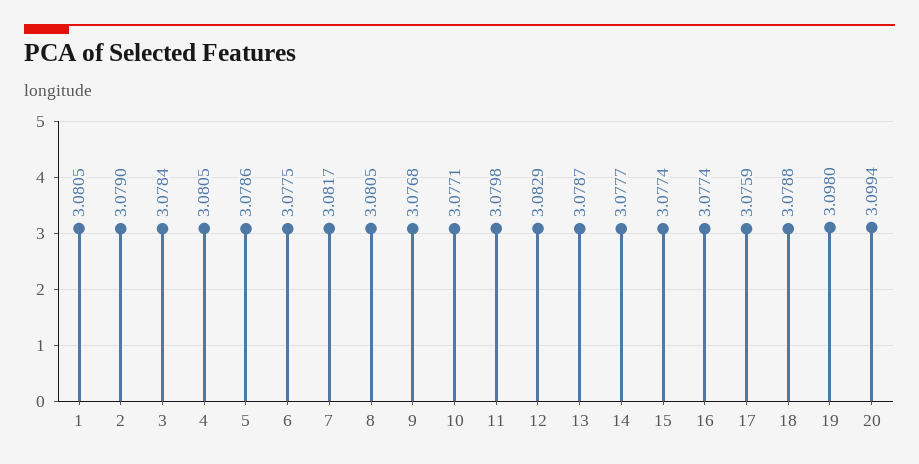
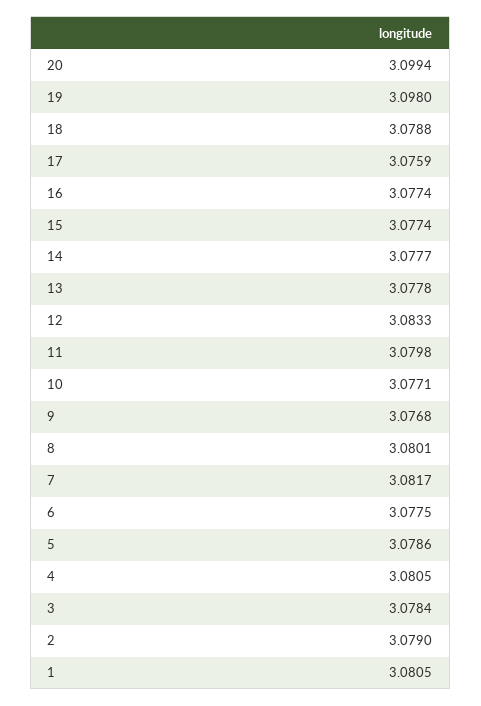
  {
    "1": 3.0805,
    "2": 3.079,
    "3": 3.0784,
    "4": 3.0805,
    "5": 3.0786,
    "6": 3.0775,
    "7": 3.0817,
-   "8": 3.0805,
+   "8": 3.0801,
    "9": 3.0768,
    "10": 3.0771,
    "11": 3.0798,
-   "12": 3.0829,
+   "12": 3.0833,
-   "13": 3.0787,
+   "13": 3.0778,
    "14": 3.0777,
    "15": 3.0774,
    "16": 3.0774,
    "17": 3.0759,
    "18": 3.0788,
    "19": 3.098,
    "20": 3.0994
  }

